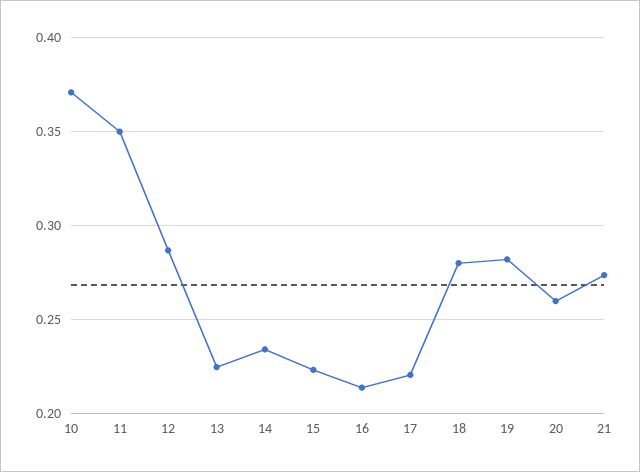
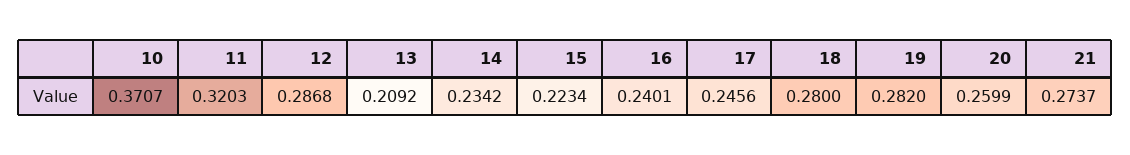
  {
    "10": 0.3707,
-   "11": 0.35,
+   "11": 0.3203,
    "12": 0.2868,
-   "13": 0.225,
+   "13": 0.2092,
    "14": 0.2342,
    "15": 0.2234,
-   "16": 0.215,
+   "16": 0.2401,
-   "17": 0.22,
+   "17": 0.2456,
    "18": 0.28,
    "19": 0.282,
    "20": 0.2599,
    "21": 0.2737
  }

